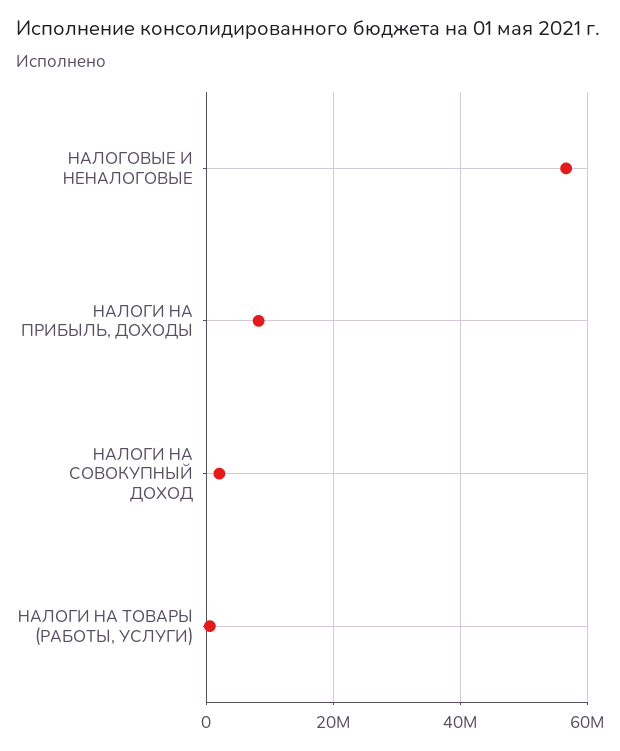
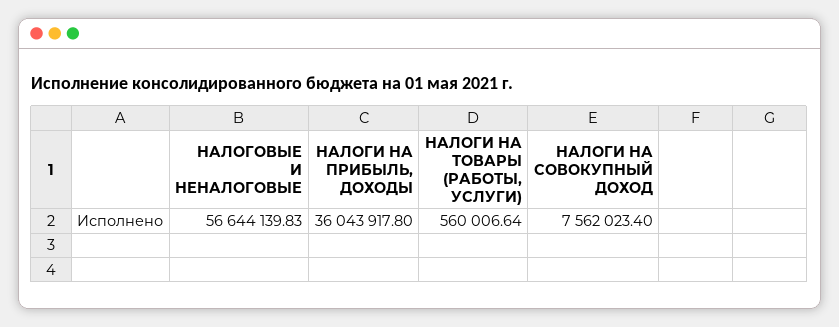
  {
    "НАЛОГОВЫЕ И НЕНАЛОГОВЫЕ": 56644139.83,
-   "НАЛОГИ НА ПРИБЫЛЬ, ДОХОДЫ": 8000000,
+   "НАЛОГИ НА ПРИБЫЛЬ, ДОХОДЫ": 36043917.8,
-   "НАЛОГИ НА СОВОКУПНЫЙ ДОХОД": 2000000,
+   "НАЛОГИ НА СОВОКУПНЫЙ ДОХОД": 7562023.4,
    "НАЛОГИ НА ТОВАРЫ (РАБОТЫ, УСЛУГИ)": 560006.64
  }

